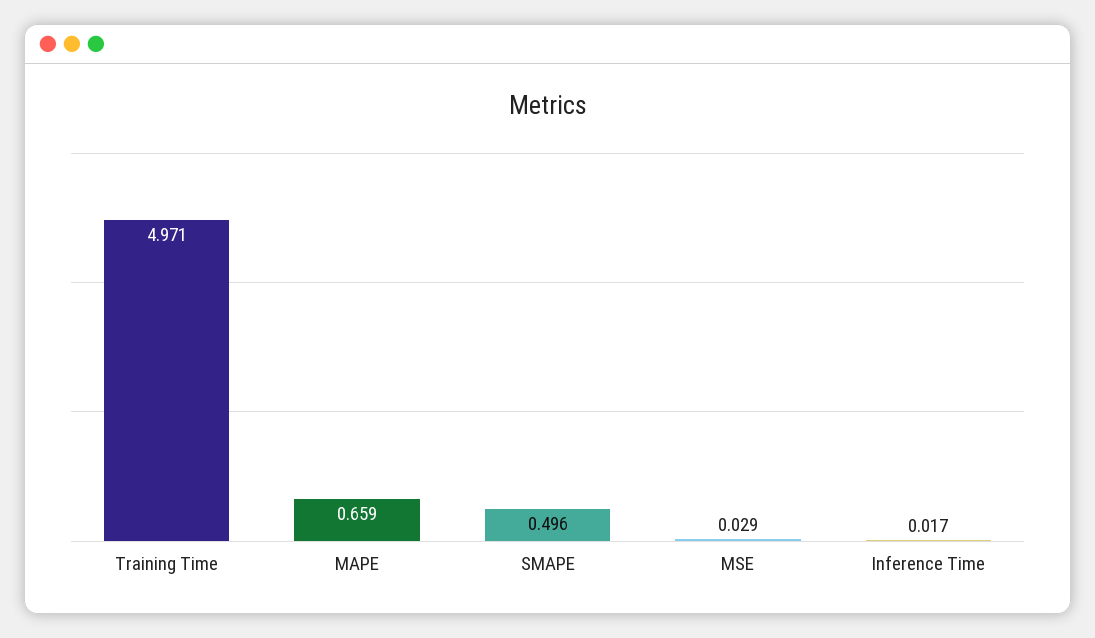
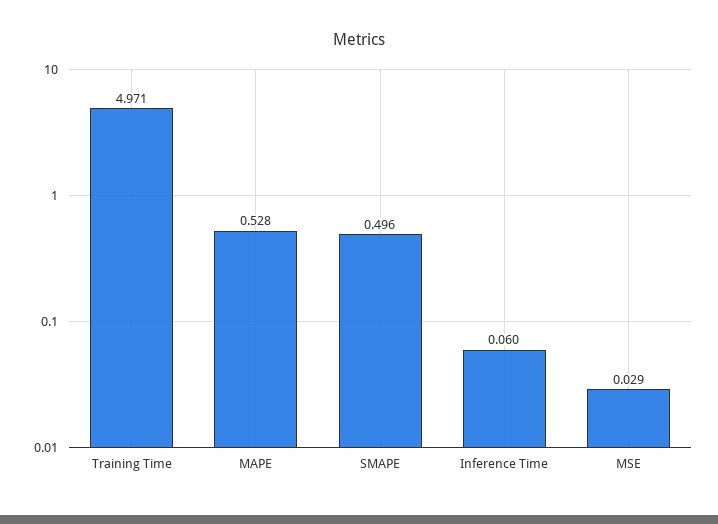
  {
    "Training Time": 4.971,
-   "MAPE": 0.659,
+   "MAPE": 0.528,
    "SMAPE": 0.496,
    "MSE": 0.029,
-   "Inference Time": 0.017
+   "Inference Time": 0.06
  }

